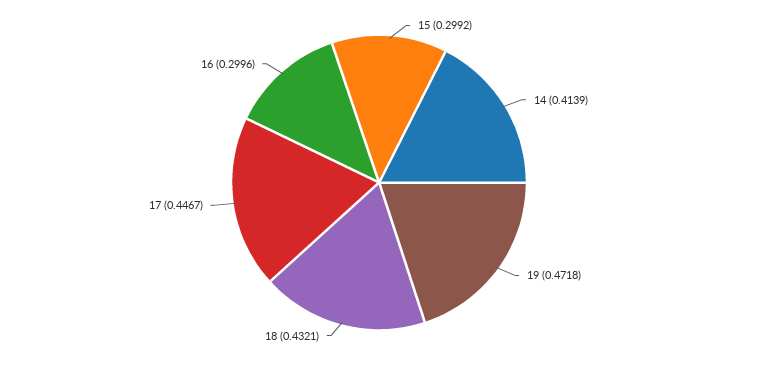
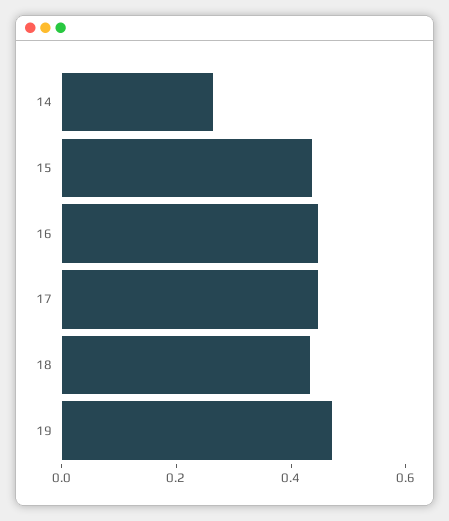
  {
-   "15": 0.2992,
+   "15": 0.45,
-   "14": 0.4139,
+   "14": 0.25,
    "19": 0.4718,
    "18": 0.4321,
    "17": 0.4467,
-   "16": 0.2996
+   "16": 0.45
  }

